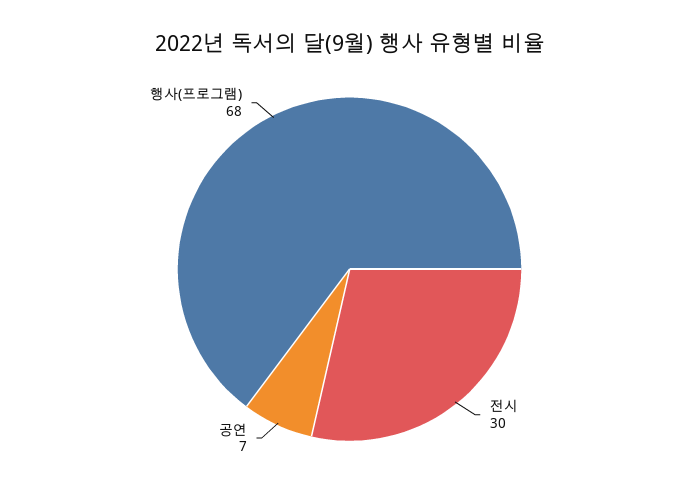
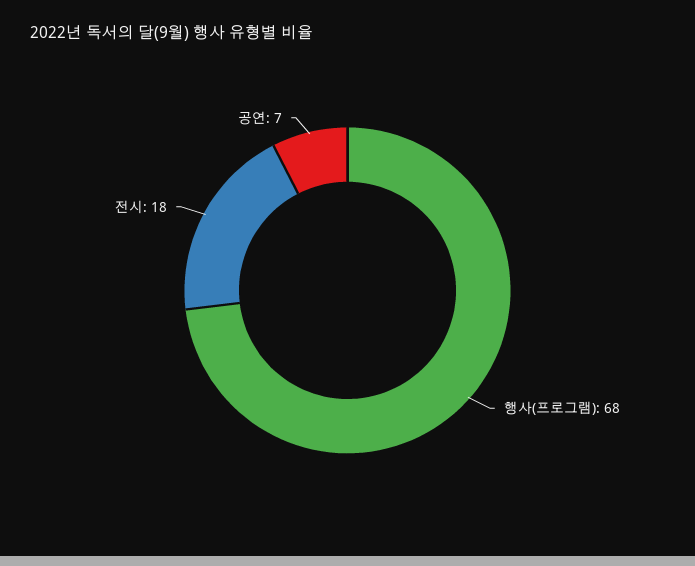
  {
-   "전시": 30,
+   "전시": 18,
    "공연": 7,
    "행사(프로그램)": 68
  }

